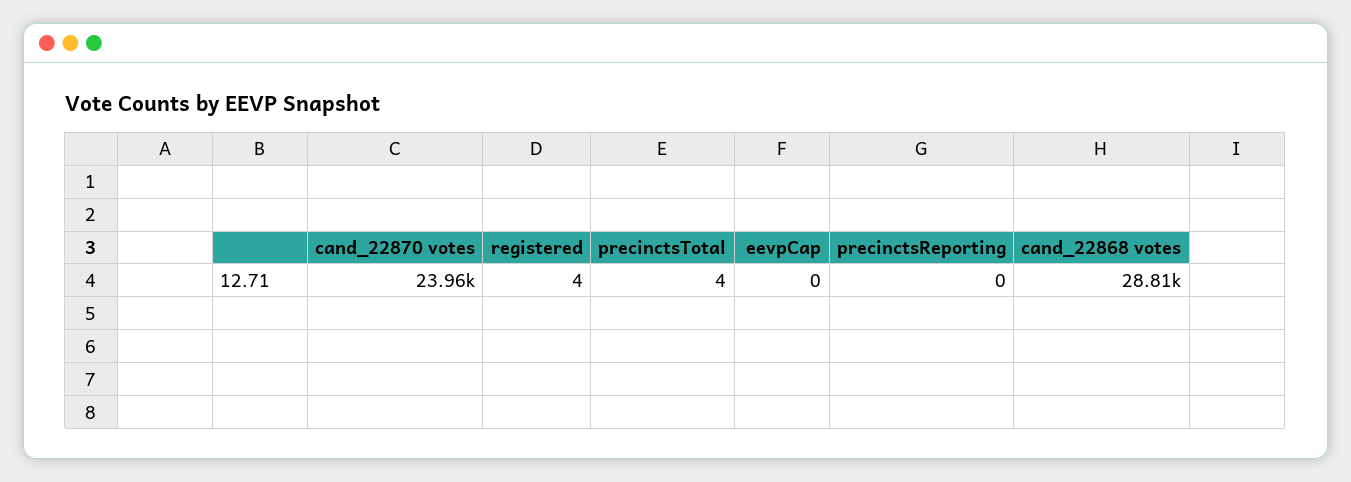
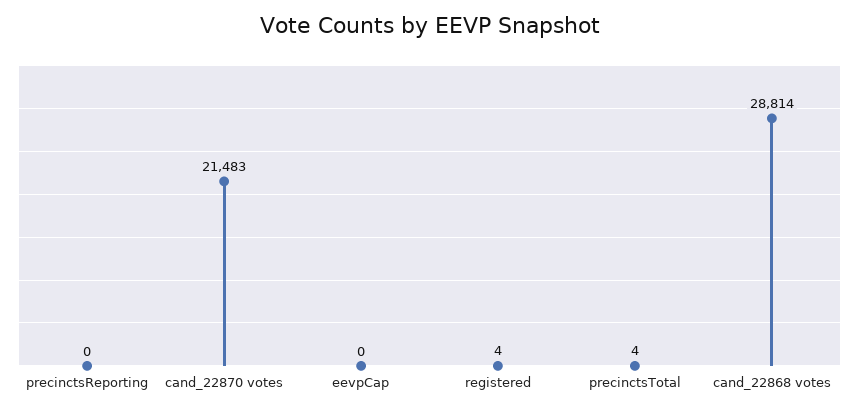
  {
-   "cand_22870 votes": 23960,
+   "cand_22870 votes": 21483,
    "registered": 4,
    "precinctsTotal": 4,
    "eevpCap": 0,
    "precinctsReporting": 0,
    "cand_22868 votes": 28814
  }

